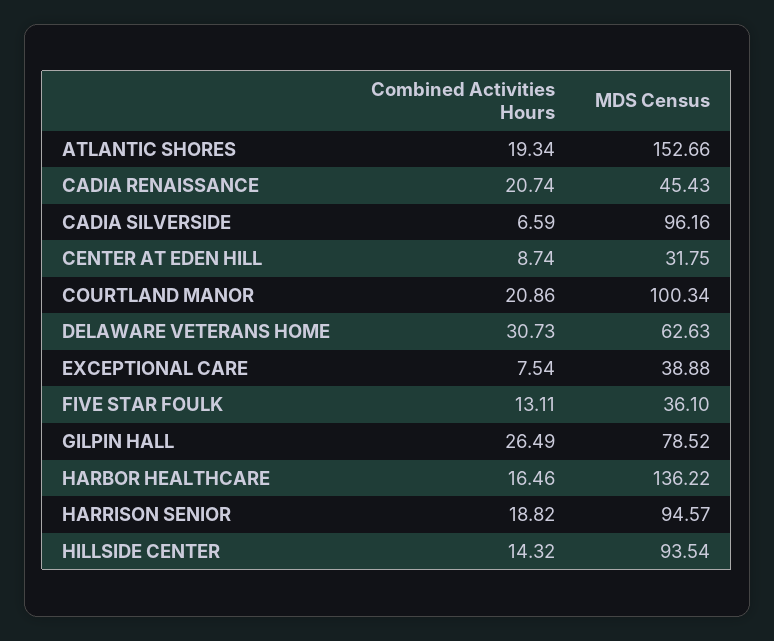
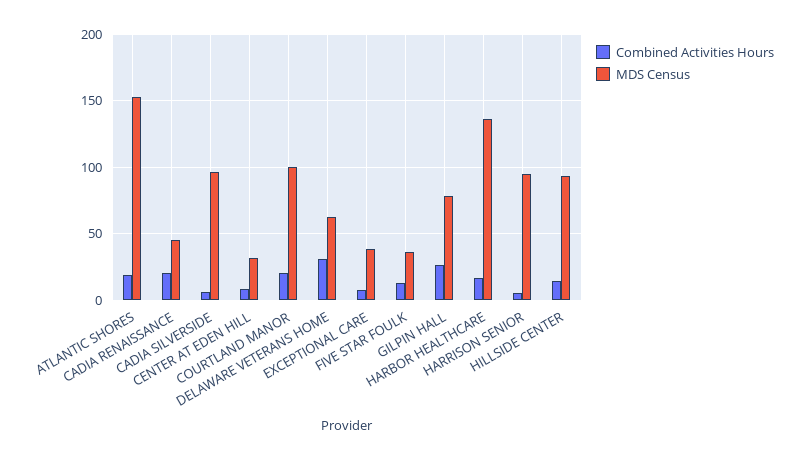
  {
    "Combined Activities Hours": {
      "ATLANTIC SHORES": 19.34,
      "CADIA RENAISSANCE": 20.74,
      "CADIA SILVERSIDE": 6.59,
      "CENTER AT EDEN HILL": 8.74,
      "COURTLAND MANOR": 20.86,
      "DELAWARE VETERANS HOME": 30.73,
      "EXCEPTIONAL CARE": 7.54,
      "FIVE STAR FOULK": 13.11,
      "GILPIN HALL": 26.49,
      "HARBOR HEALTHCARE": 16.46,
-     "HARRISON SENIOR": 18.82,
+     "HARRISON SENIOR": 5,
      "HILLSIDE CENTER": 14.32
    },
    "MDS Census": {
      "ATLANTIC SHORES": 152.66,
      "CADIA RENAISSANCE": 45.43,
      "CADIA SILVERSIDE": 96.16,
      "CENTER AT EDEN HILL": 31.75,
      "COURTLAND MANOR": 100.34,
      "DELAWARE VETERANS HOME": 62.63,
      "EXCEPTIONAL CARE": 38.88,
      "FIVE STAR FOULK": 36.1,
      "GILPIN HALL": 78.52,
      "HARBOR HEALTHCARE": 136.22,
      "HARRISON SENIOR": 94.57,
      "HILLSIDE CENTER": 93.54
    }
  }

